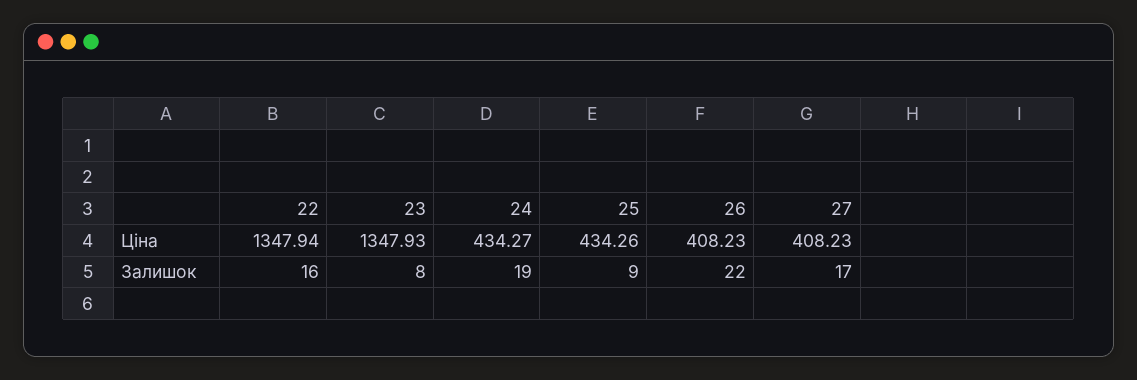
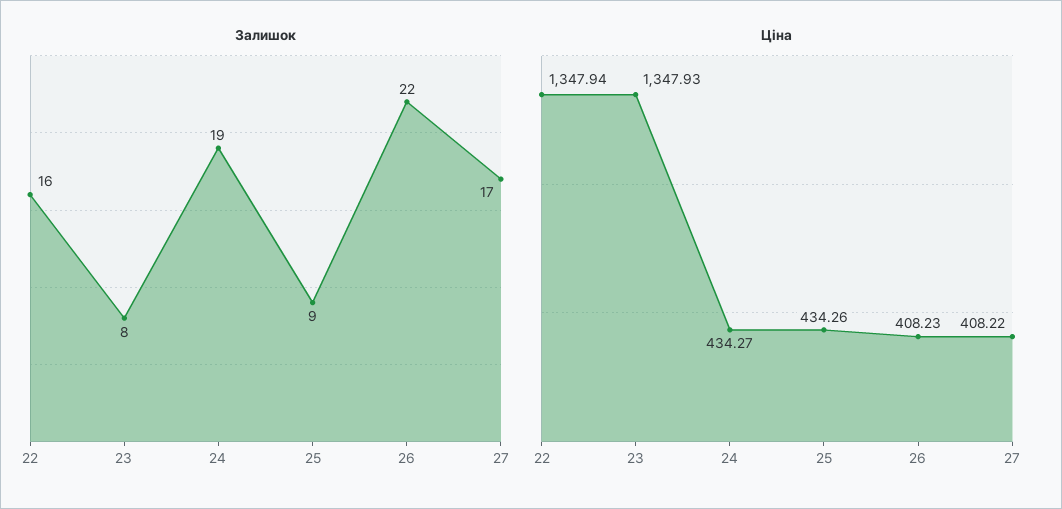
  {
    "Ціна": {
      "22": 1347.94,
      "23": 1347.93,
      "24": 434.27,
      "25": 434.26,
      "26": 408.23,
-     "27": 408.23
+     "27": 408.22
    },
    "Залишок": {
      "22": 16,
      "23": 8,
      "24": 19,
      "25": 9,
      "26": 22,
      "27": 17
    }
  }

